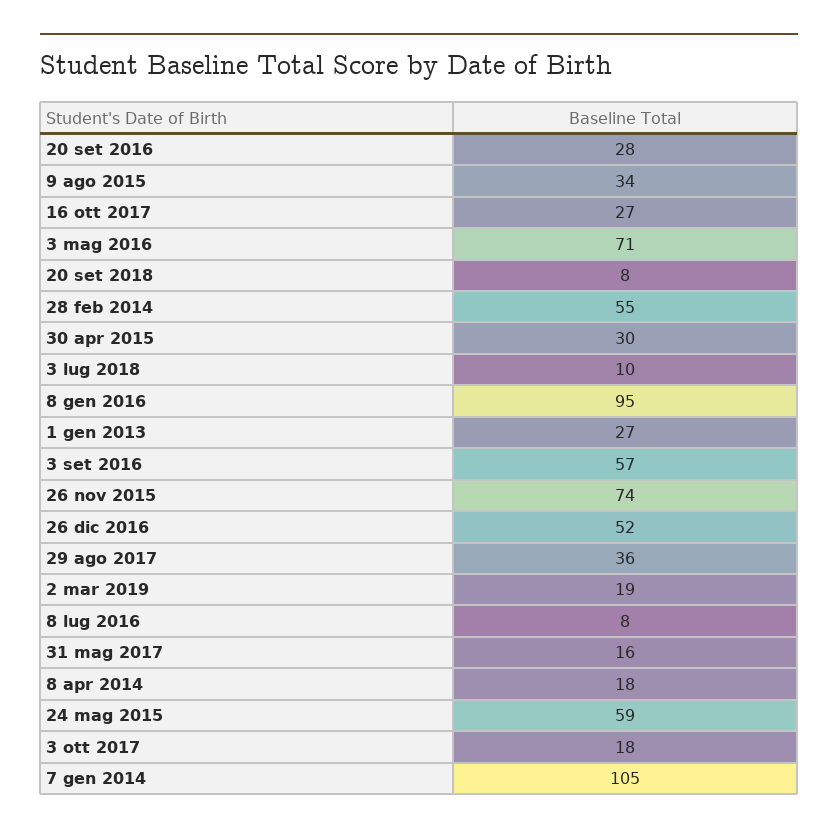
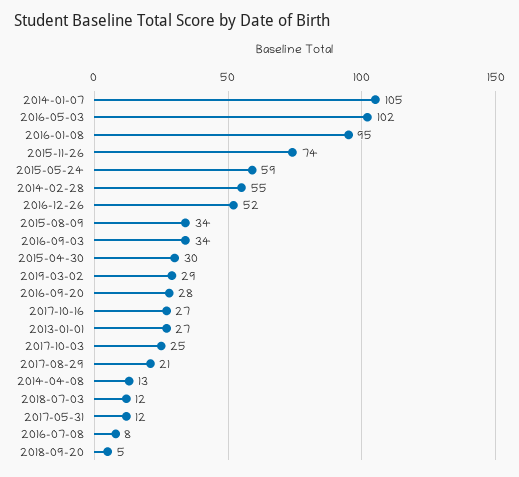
  {
    "20 set 2016": 28,
    "9 ago 2015": 34,
    "16 ott 2017": 27,
-   "3 mag 2016": 71,
+   "3 mag 2016": 102,
-   "20 set 2018": 8,
+   "20 set 2018": 5,
    "28 feb 2014": 55,
    "30 apr 2015": 30,
-   "3 lug 2018": 10,
+   "3 lug 2018": 12,
    "8 gen 2016": 95,
    "1 gen 2013": 27,
-   "3 set 2016": 57,
+   "3 set 2016": 34,
    "26 nov 2015": 74,
    "26 dic 2016": 52,
-   "29 ago 2017": 36,
+   "29 ago 2017": 21,
-   "2 mar 2019": 19,
+   "2 mar 2019": 29,
    "8 lug 2016": 8,
-   "31 mag 2017": 16,
+   "31 mag 2017": 12,
-   "8 apr 2014": 18,
+   "8 apr 2014": 13,
    "24 mag 2015": 59,
-   "3 ott 2017": 18,
+   "3 ott 2017": 25,
    "7 gen 2014": 105
  }

